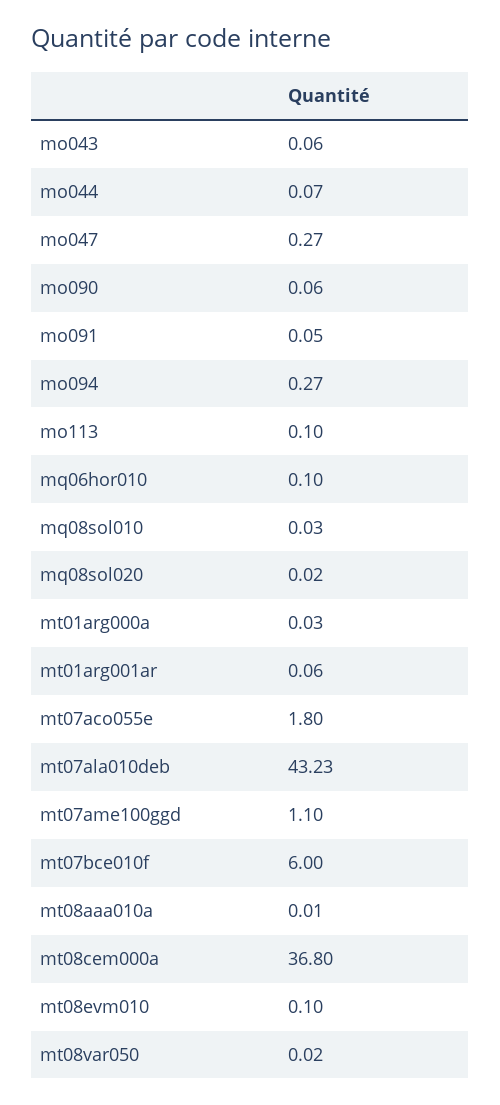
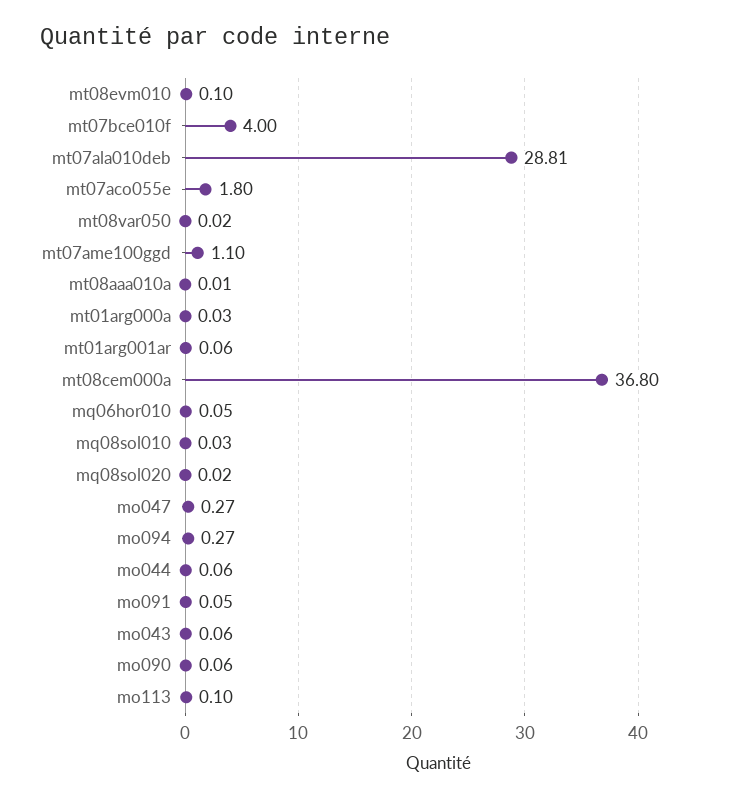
  {
    "mo043": 0.06,
-   "mo044": 0.07,
+   "mo044": 0.06,
    "mo047": 0.27,
    "mo090": 0.06,
    "mo091": 0.05,
    "mo094": 0.27,
    "mo113": 0.1,
-   "mq06hor010": 0.1,
+   "mq06hor010": 0.05,
    "mq08sol010": 0.03,
    "mq08sol020": 0.02,
    "mt01arg000a": 0.03,
    "mt01arg001ar": 0.06,
    "mt07aco055e": 1.8,
-   "mt07ala010deb": 43.23,
+   "mt07ala010deb": 28.81,
    "mt07ame100ggd": 1.1,
-   "mt07bce010f": 6,
+   "mt07bce010f": 4,
    "mt08aaa010a": 0.01,
    "mt08cem000a": 36.8,
    "mt08evm010": 0.1,
    "mt08var050": 0.02
  }

